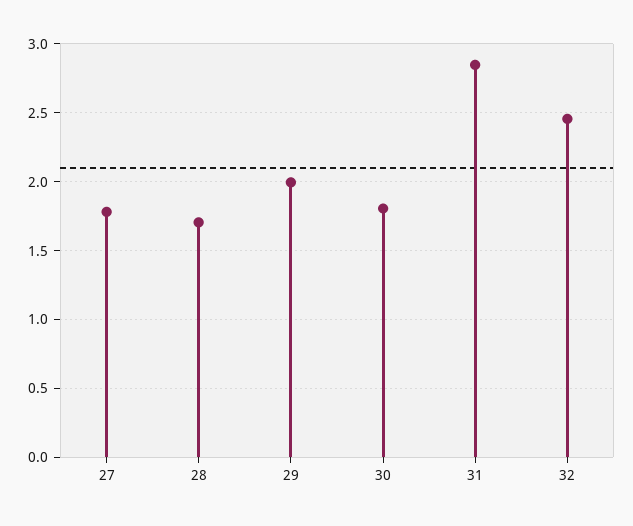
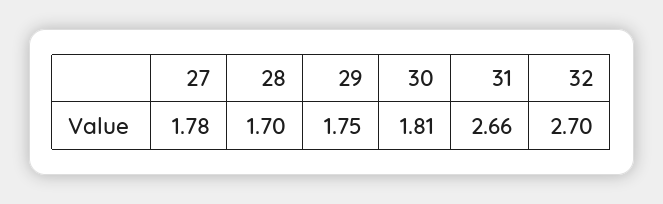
  {
    "27": 1.78,
    "28": 1.7,
-   "29": 2,
+   "29": 1.75,
    "30": 1.81,
-   "31": 2.85,
+   "31": 2.66,
-   "32": 2.45
+   "32": 2.7
  }

